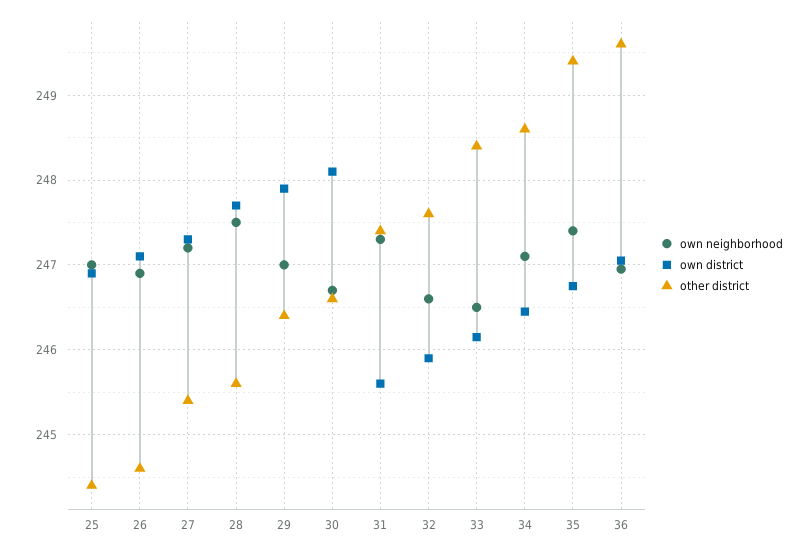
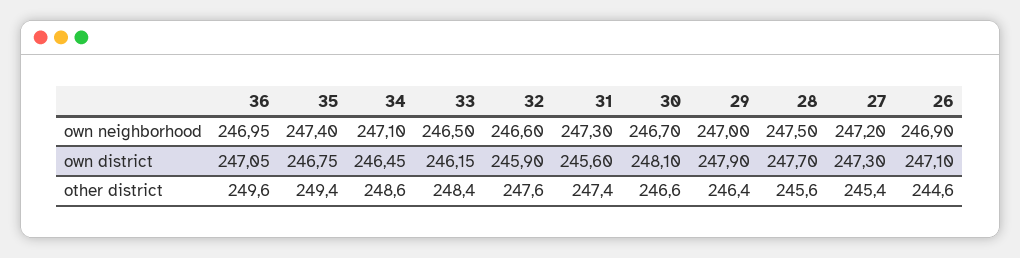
  {
    "own neighborhood": {
-     "25": 247,
      "26": 246.9,
      "27": 247.2,
      "28": 247.5,
      "29": 247,
      "30": 246.7,
      "31": 247.3,
      "32": 246.6,
      "33": 246.5,
      "34": 247.1,
      "35": 247.4,
      "36": 246.95
    },
    "own district": {
-     "25": 246.9,
      "26": 247.1,
      "27": 247.3,
      "28": 247.7,
      "29": 247.9,
      "30": 248.1,
      "31": 245.6,
      "32": 245.9,
      "33": 246.15,
      "34": 246.45,
      "35": 246.75,
      "36": 247.05
    },
    "other district": {
-     "25": 244.4,
      "26": 244.6,
      "27": 245.4,
      "28": 245.6,
      "29": 246.4,
      "30": 246.6,
      "31": 247.4,
      "32": 247.6,
      "33": 248.4,
      "34": 248.6,
      "35": 249.4,
      "36": 249.6
    }
  }

